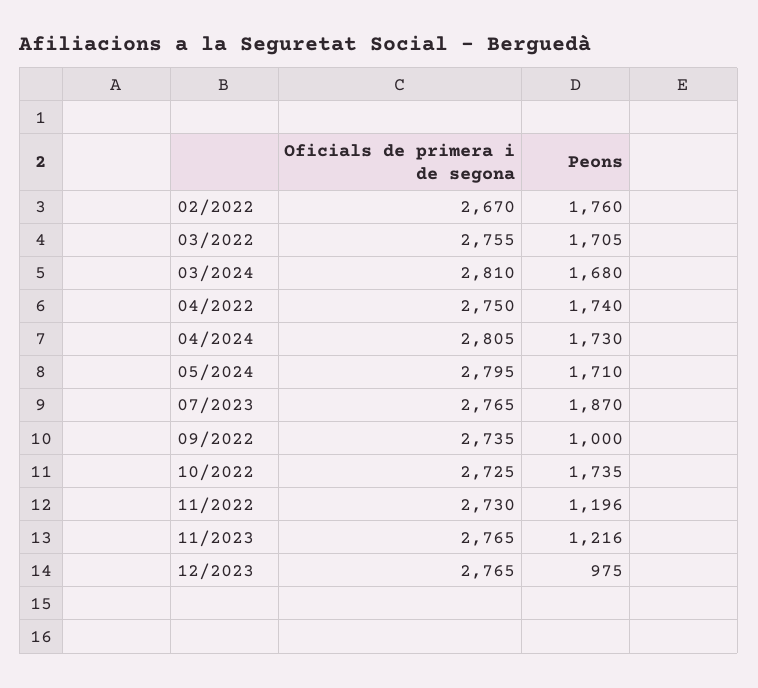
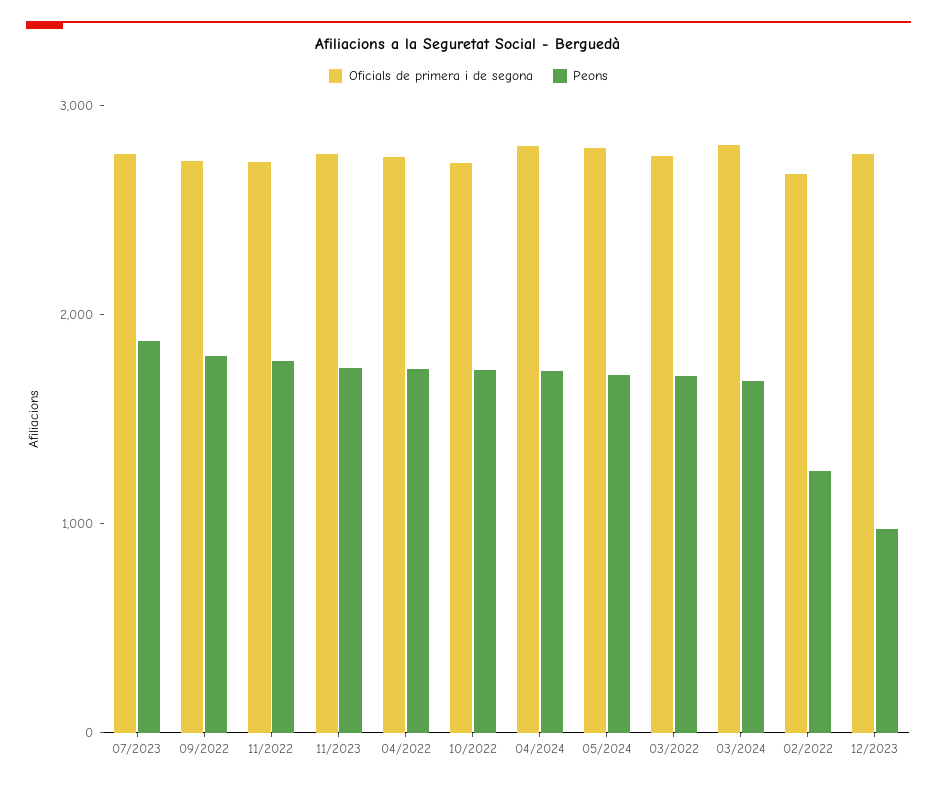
  {
    "Oficials de primera i de segona": {
      "02/2022": 2670,
      "03/2022": 2755,
      "03/2024": 2810,
      "04/2022": 2750,
      "04/2024": 2805,
      "05/2024": 2795,
      "07/2023": 2765,
      "09/2022": 2735,
      "10/2022": 2725,
      "11/2022": 2730,
      "11/2023": 2765,
      "12/2023": 2765
    },
    "Peons": {
-     "02/2022": 1760,
+     "02/2022": 1200,
      "03/2022": 1705,
      "03/2024": 1680,
      "04/2022": 1740,
      "04/2024": 1730,
      "05/2024": 1710,
      "07/2023": 1870,
-     "09/2022": 1000,
+     "09/2022": 1800,
      "10/2022": 1735,
-     "11/2022": 1196,
+     "11/2022": 1800,
-     "11/2023": 1216,
+     "11/2023": 1800,
      "12/2023": 975
    }
  }

